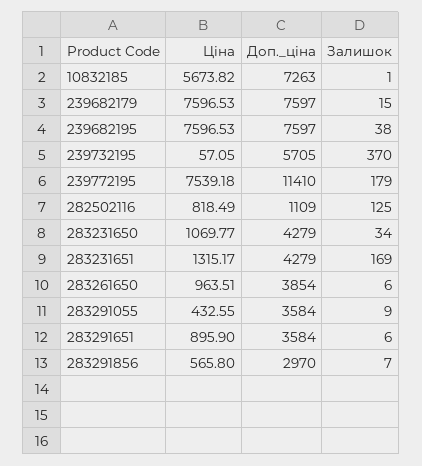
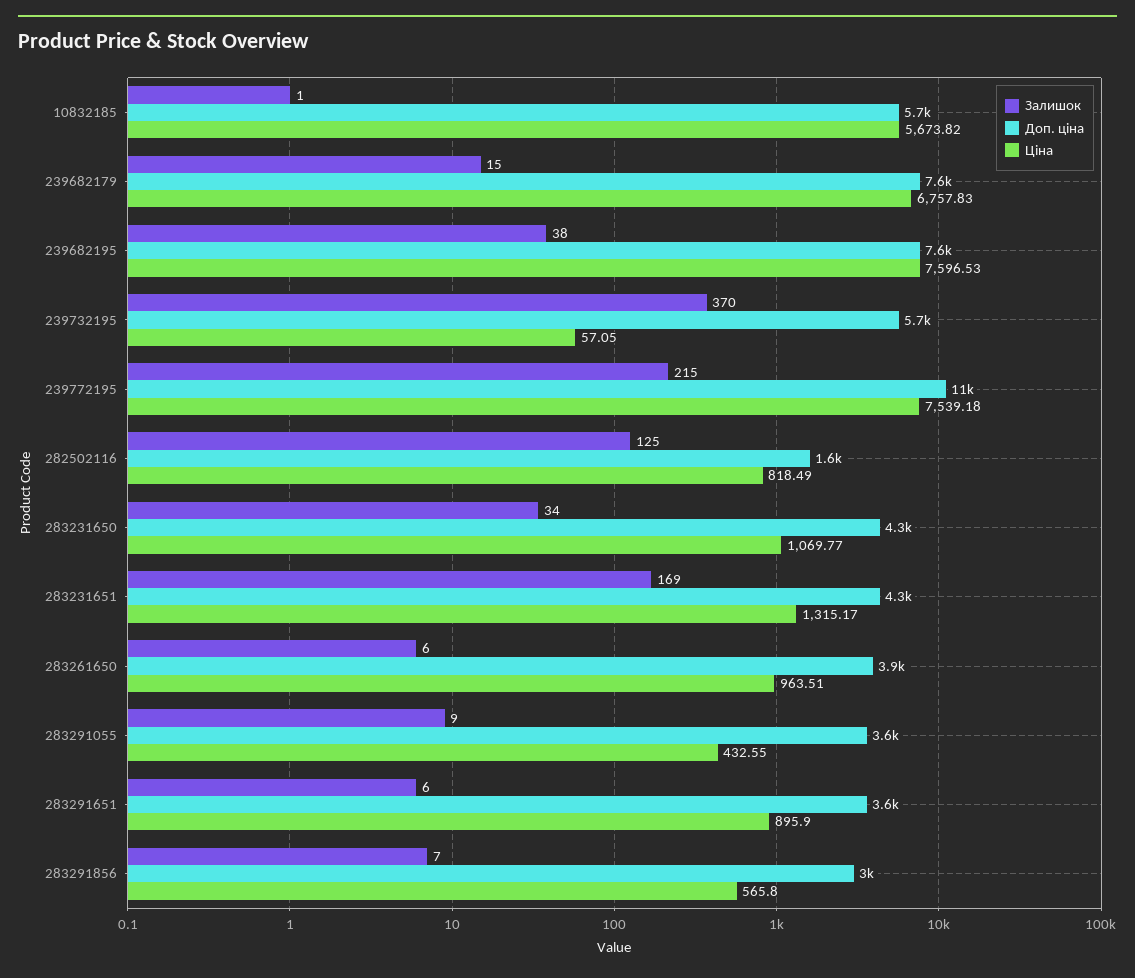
  {
    "Ціна": {
      "10832185": 5673.82,
-     "239682179": 7596.53,
+     "239682179": 6757.83,
      "239682195": 7596.53,
      "239732195": 57.05,
      "239772195": 7539.18,
      "282502116": 818.49,
      "283231650": 1069.77,
      "283231651": 1315.17,
      "283261650": 963.51,
      "283291055": 432.55,
      "283291651": 895.9,
      "283291856": 565.8
    },
    "Доп._ціна": {
-     "10832185": 7263,
+     "10832185": 5700,
      "239682179": 7597,
      "239682195": 7597,
      "239732195": 5705,
      "239772195": 11410,
-     "282502116": 1109,
+     "282502116": 1600,
      "283231650": 4279,
      "283231651": 4279,
      "283261650": 3854,
      "283291055": 3584,
      "283291651": 3584,
      "283291856": 2970
    },
    "Залишок": {
      "10832185": 1,
      "239682179": 15,
      "239682195": 38,
      "239732195": 370,
-     "239772195": 179,
+     "239772195": 215,
      "282502116": 125,
      "283231650": 34,
      "283231651": 169,
      "283261650": 6,
      "283291055": 9,
      "283291651": 6,
      "283291856": 7
    }
  }

